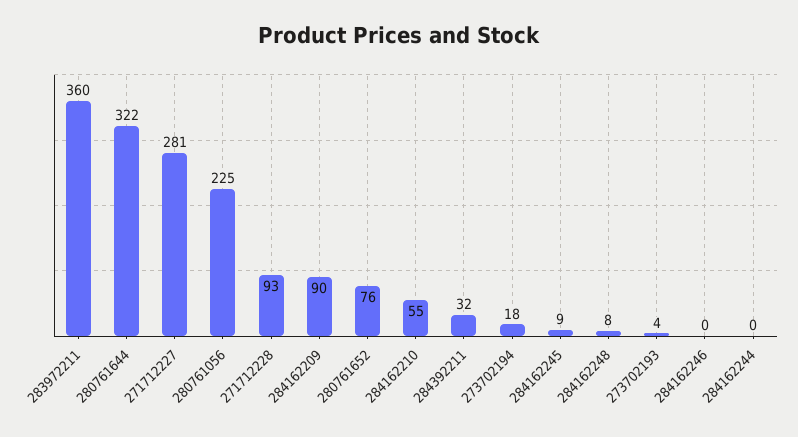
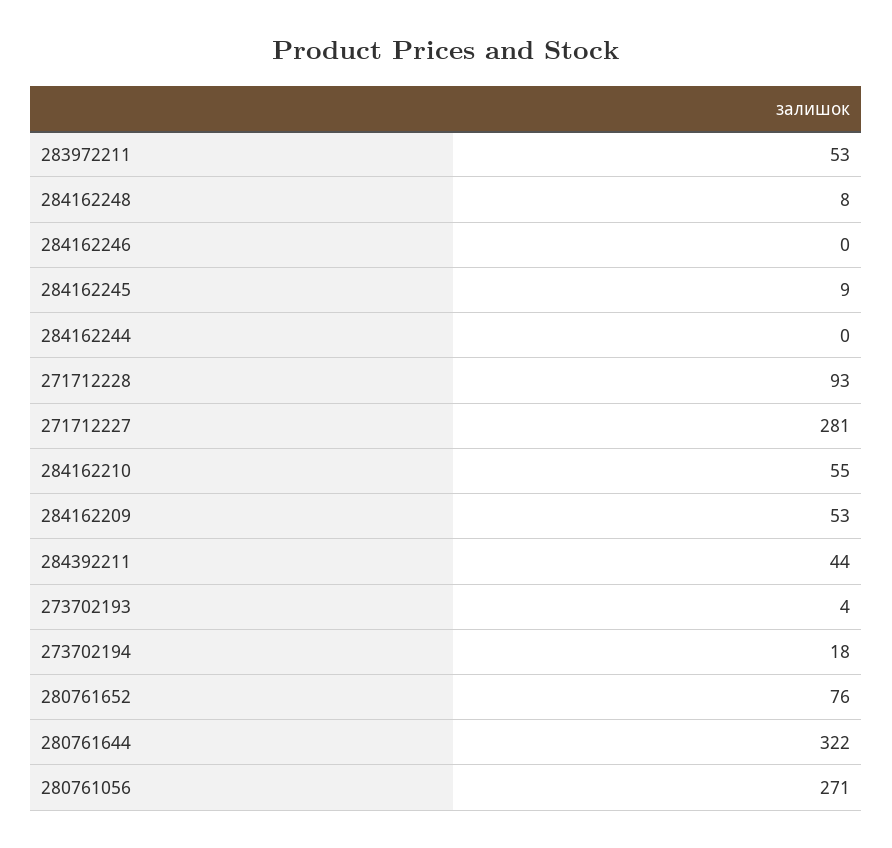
  {
-   "283972211": 360,
+   "283972211": 53,
    "280761644": 322,
    "271712227": 281,
-   "280761056": 225,
+   "280761056": 271,
    "271712228": 93,
-   "284162209": 90,
+   "284162209": 53,
    "280761652": 76,
    "284162210": 55,
-   "284392211": 32,
+   "284392211": 44,
    "273702194": 18,
    "284162245": 9,
    "284162248": 8,
    "273702193": 4,
    "284162246": 0,
    "284162244": 0
  }

